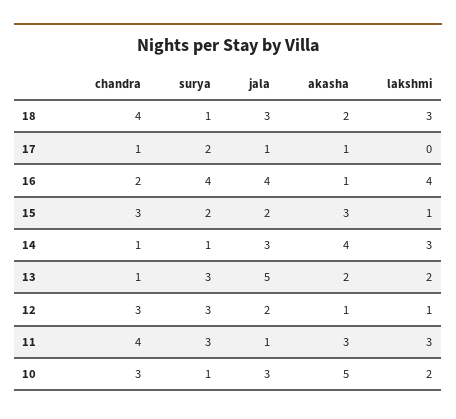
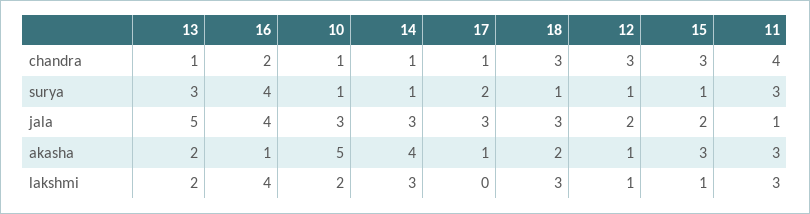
  {
    "chandra": {
-     "18": 4,
+     "18": 3,
      "17": 1,
      "16": 2,
      "15": 3,
      "14": 1,
      "13": 1,
      "12": 3,
      "11": 4,
-     "10": 3
+     "10": 1
    },
    "surya": {
      "18": 1,
      "17": 2,
      "16": 4,
-     "15": 2,
+     "15": 1,
      "14": 1,
      "13": 3,
-     "12": 3,
+     "12": 1,
      "11": 3,
      "10": 1
    },
    "jala": {
      "18": 3,
-     "17": 1,
+     "17": 3,
      "16": 4,
      "15": 2,
      "14": 3,
      "13": 5,
      "12": 2,
      "11": 1,
      "10": 3
    },
    "akasha": {
      "18": 2,
      "17": 1,
      "16": 1,
      "15": 3,
      "14": 4,
      "13": 2,
      "12": 1,
      "11": 3,
      "10": 5
    },
    "lakshmi": {
      "18": 3,
      "17": 0,
      "16": 4,
      "15": 1,
      "14": 3,
      "13": 2,
      "12": 1,
      "11": 3,
      "10": 2
    }
  }

